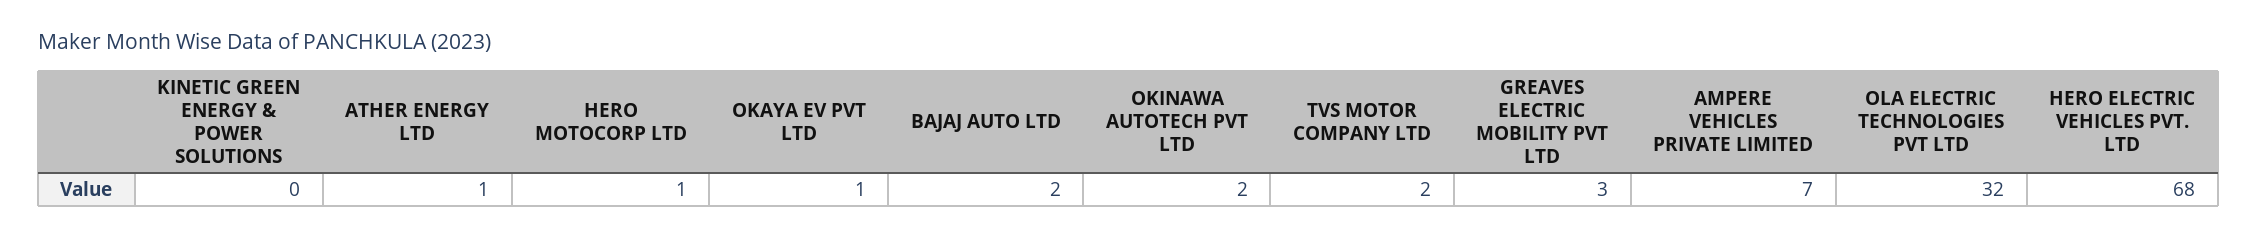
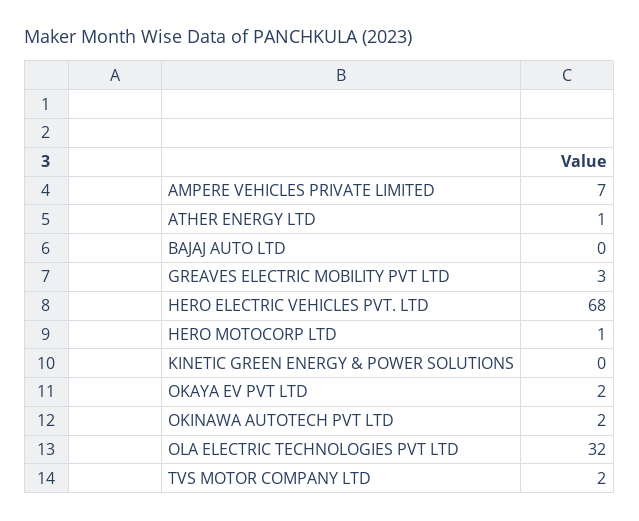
  {
    "KINETIC GREEN ENERGY & POWER SOLUTIONS": 0,
    "ATHER ENERGY LTD": 1,
    "HERO MOTOCORP LTD": 1,
-   "OKAYA EV PVT LTD": 1,
+   "OKAYA EV PVT LTD": 2,
-   "BAJAJ AUTO LTD": 2,
+   "BAJAJ AUTO LTD": 0,
    "OKINAWA AUTOTECH PVT LTD": 2,
    "TVS MOTOR COMPANY LTD": 2,
    "GREAVES ELECTRIC MOBILITY PVT LTD": 3,
    "AMPERE VEHICLES PRIVATE LIMITED": 7,
    "OLA ELECTRIC TECHNOLOGIES PVT LTD": 32,
    "HERO ELECTRIC VEHICLES PVT. LTD": 68
  }

